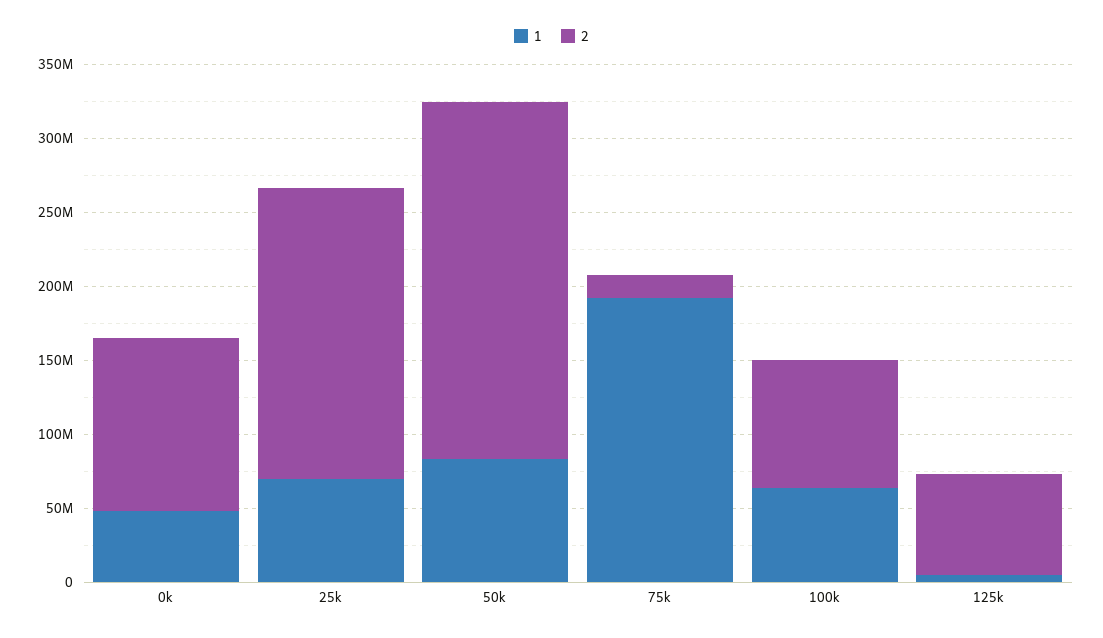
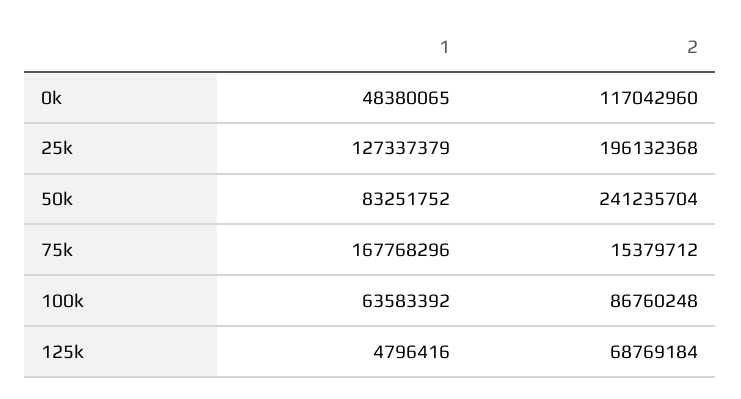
  {
    "1": {
      "0k": 48380065,
-     "25k": 70000000,
+     "25k": 127337379,
      "50k": 83251752,
-     "75k": 190000000,
+     "75k": 167768296,
      "100k": 63583392,
      "125k": 4796416
    },
    "2": {
      "0k": 117042960,
      "25k": 196132368,
      "50k": 241235704,
      "75k": 15379712,
      "100k": 86760248,
      "125k": 68769184
    }
  }

